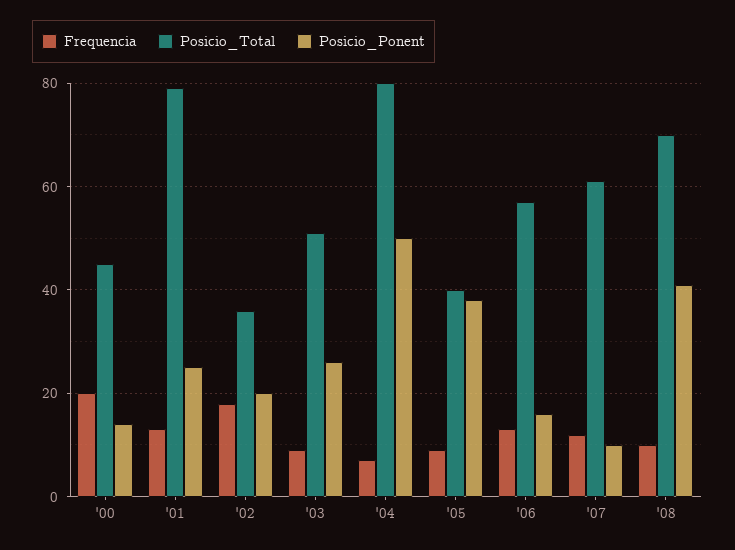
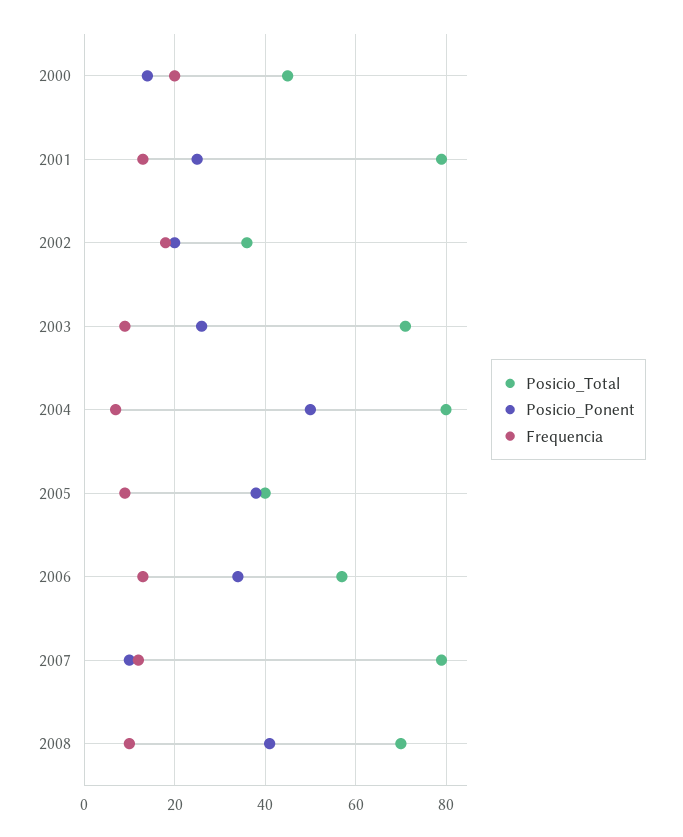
  {
    "Frequencia": {
      "'00": 20,
      "'01": 15,
      "'02": 20,
      "'03": 10,
      "'04": 5,
      "'05": 10,
      "'06": 15,
      "'07": 10,
      "'08": 10
    },
    "Posicio_Total": {
      "'00": 45,
      "'01": 80,
      "'02": 35,
-     "'03": 50,
+     "'03": 70,
      "'04": 80,
      "'05": 40,
      "'06": 55,
-     "'07": 60,
+     "'07": 80,
      "'08": 70
    },
    "Posicio_Ponent": {
      "'00": 15,
      "'01": 25,
      "'02": 20,
      "'03": 25,
      "'04": 50,
      "'05": 40,
-     "'06": 15,
+     "'06": 35,
      "'07": 10,
      "'08": 40
    }
  }

